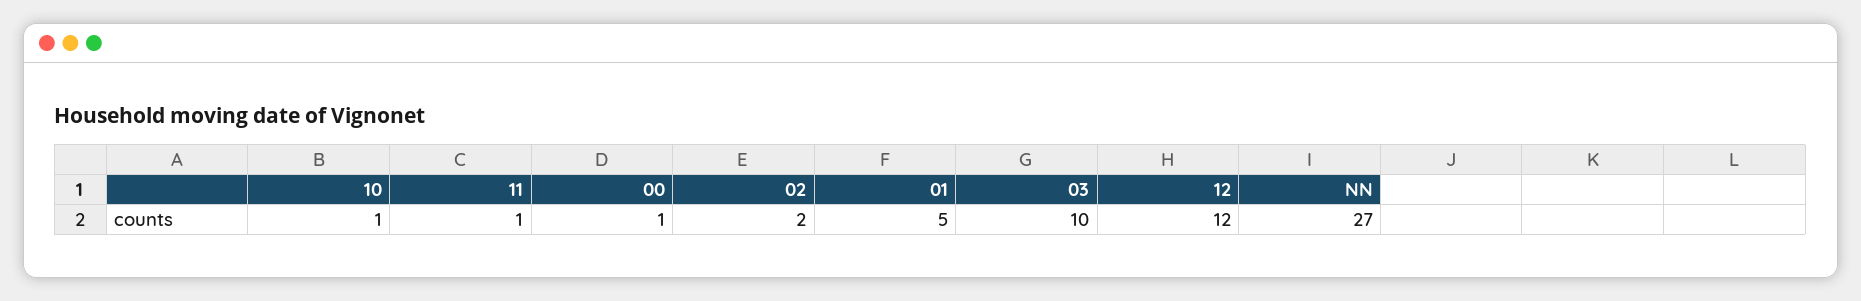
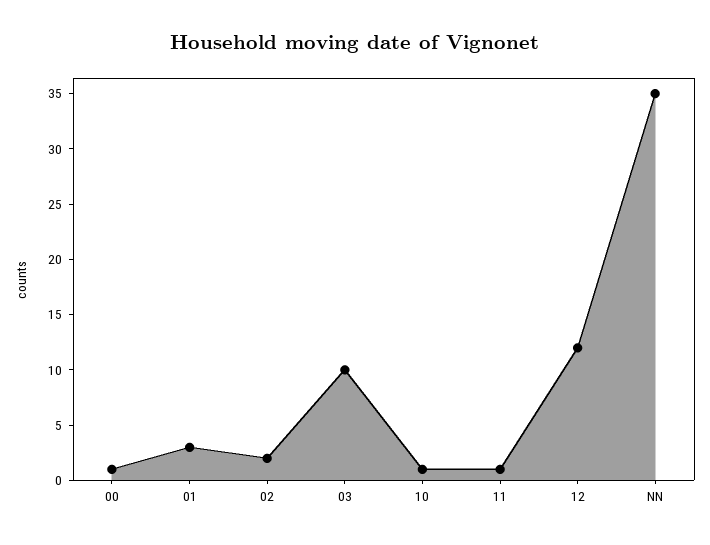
  {
    "10": 1,
    "11": 1,
    "00": 1,
    "02": 2,
-   "01": 5,
+   "01": 3,
    "03": 10,
    "12": 12,
-   "NN": 27
+   "NN": 35
  }

